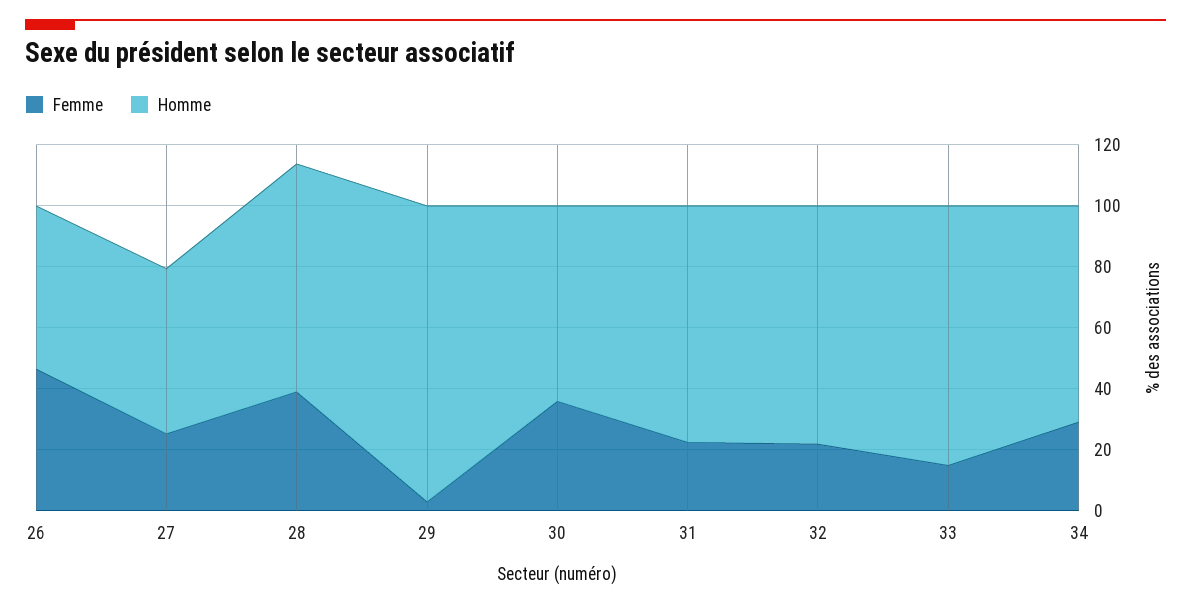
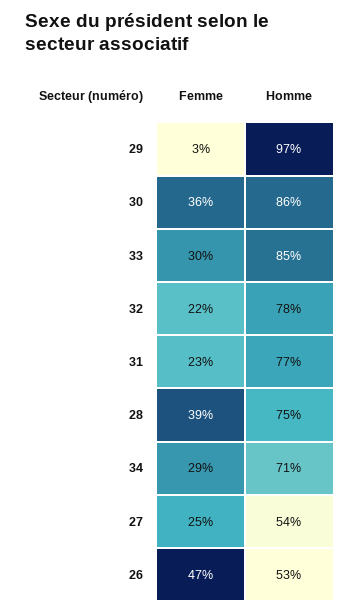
  {
    "Femme": {
      "26": 47,
      "27": 25,
      "28": 39,
      "29": 3,
      "30": 36,
      "31": 23,
      "32": 22,
-     "33": 15,
+     "33": 30,
      "34": 29
    },
    "Homme": {
      "26": 53,
      "27": 54,
      "28": 75,
      "29": 97,
-     "30": 65,
+     "30": 86,
      "31": 77,
      "32": 78,
      "33": 85,
      "34": 71
    }
  }

